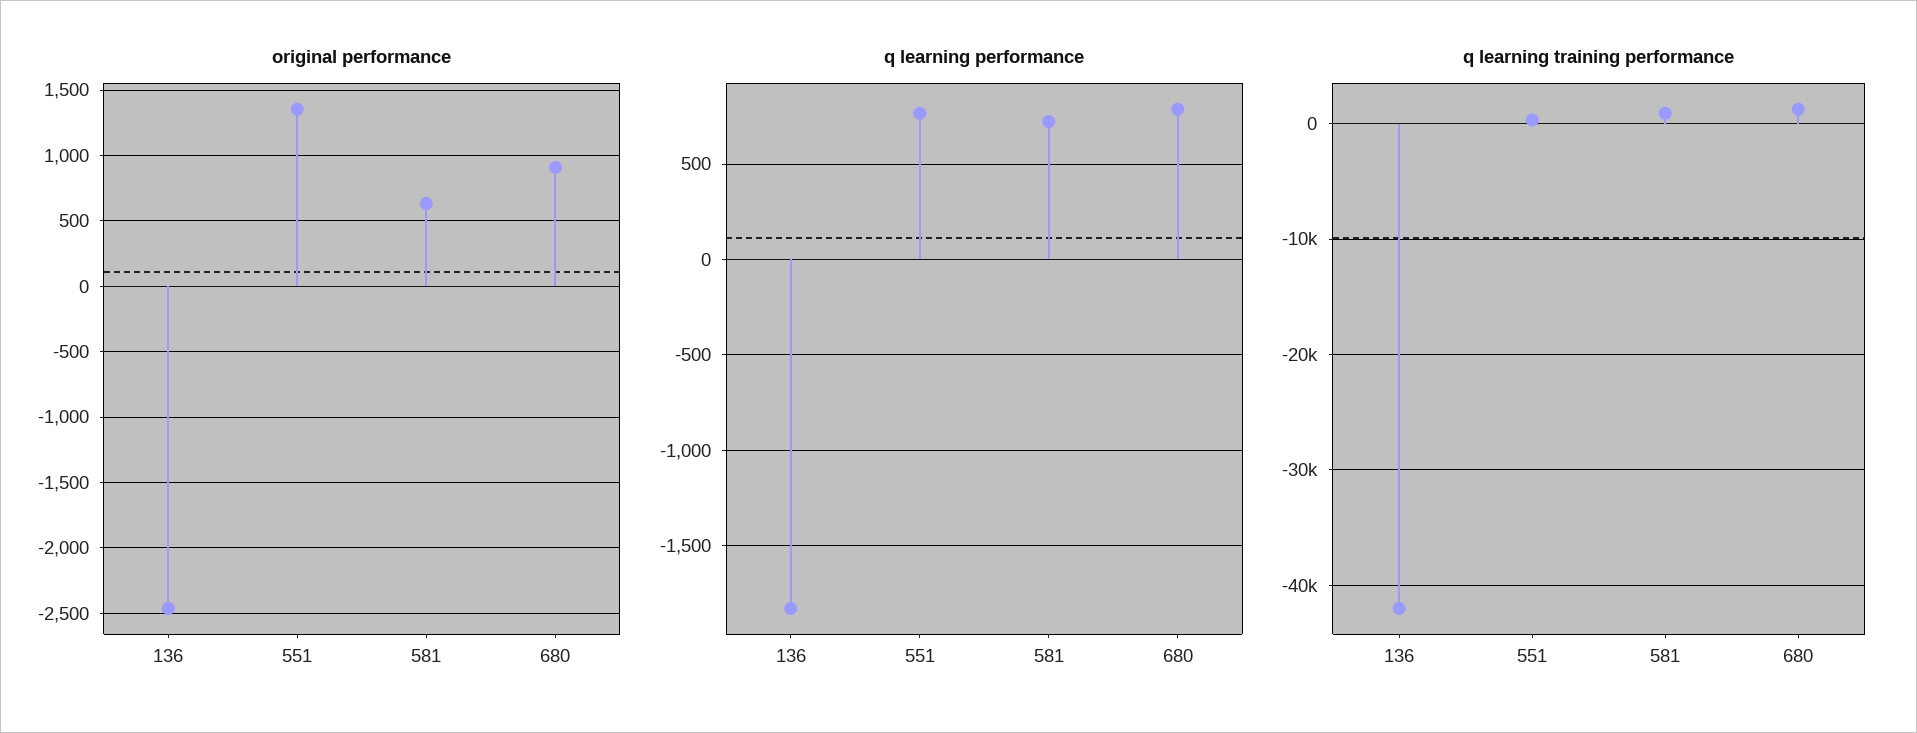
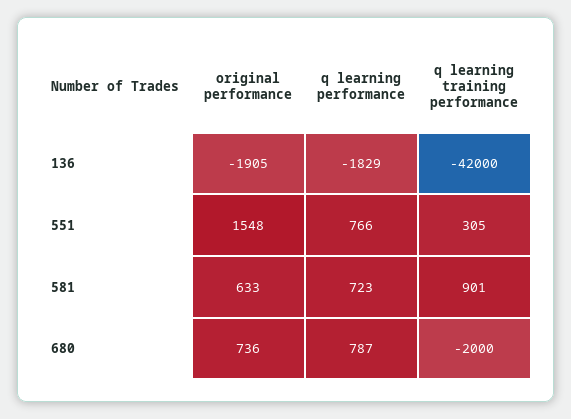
  {
    "original performance": {
-     "136": -2450,
+     "136": -1905,
-     "551": 1350,
+     "551": 1548,
      "581": 633,
-     "680": 900
+     "680": 736
    },
    "q learning performance": {
      "136": -1829,
      "551": 766,
      "581": 723,
      "680": 787
    },
    "q learning training performance": {
      "136": -42000,
      "551": 305,
      "581": 901,
-     "680": 1000
+     "680": -2000
    }
  }

